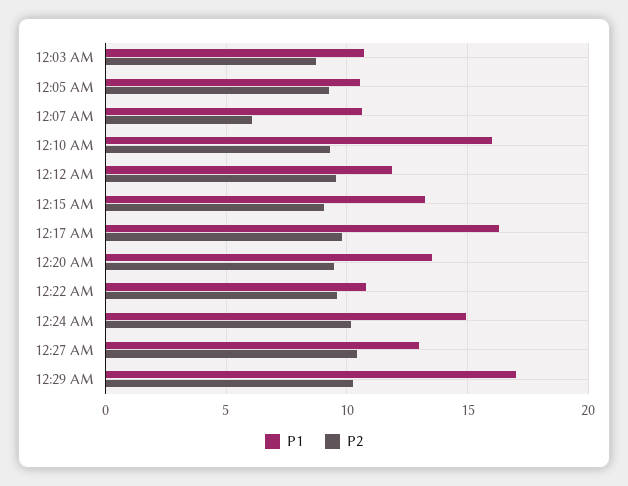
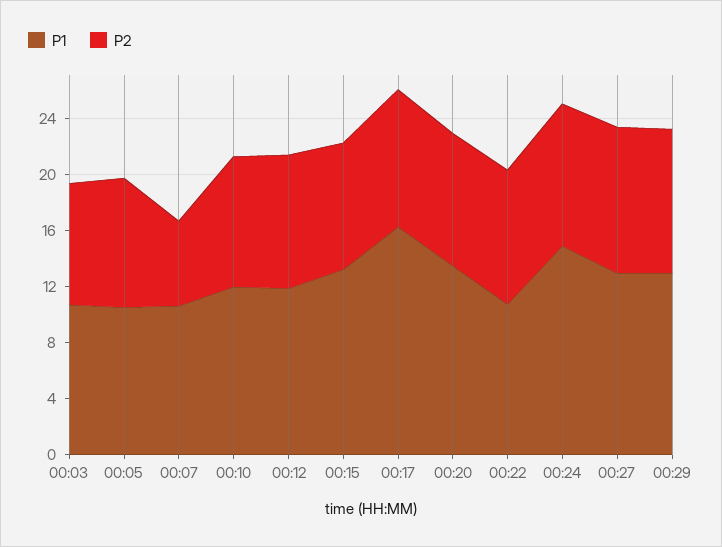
  {
    "P1": {
      "12:03 AM": 10.5,
      "12:05 AM": 10.5,
      "12:07 AM": 10.5,
-     "12:10 AM": 16,
+     "12:10 AM": 12,
      "12:12 AM": 12,
      "12:15 AM": 13.5,
      "12:17 AM": 16.5,
      "12:20 AM": 13.5,
      "12:22 AM": 11,
      "12:24 AM": 15,
      "12:27 AM": 13,
-     "12:29 AM": 17
+     "12:29 AM": 13
    },
    "P2": {
      "12:03 AM": 8.5,
      "12:05 AM": 9.5,
      "12:07 AM": 6,
      "12:10 AM": 9.5,
      "12:12 AM": 9.5,
      "12:15 AM": 9,
      "12:17 AM": 10,
      "12:20 AM": 9.5,
      "12:22 AM": 9.5,
      "12:24 AM": 10,
      "12:27 AM": 10.5,
      "12:29 AM": 10.5
    }
  }

